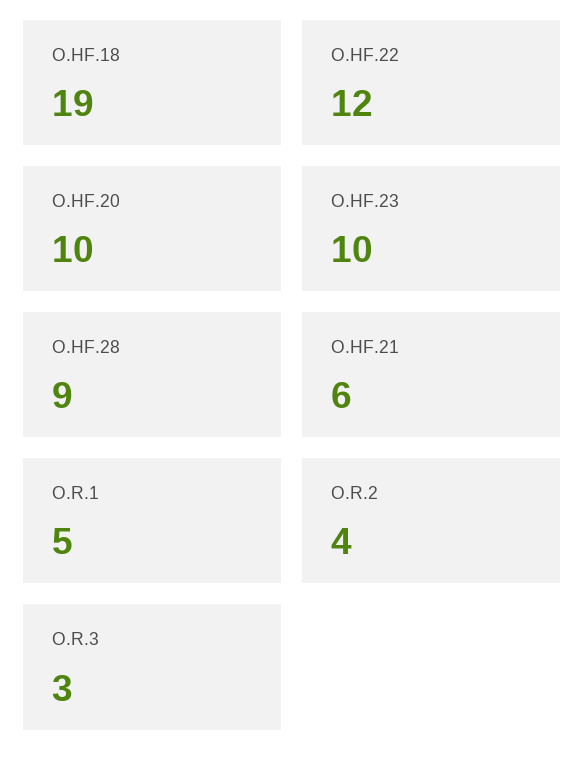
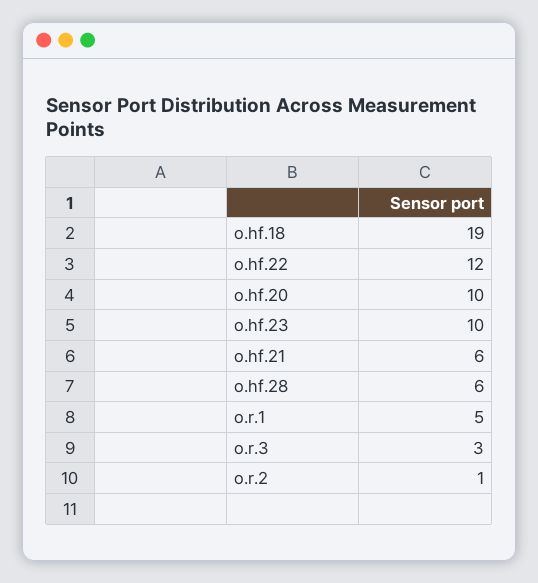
  {
    "O.HF.18": 19,
    "O.HF.22": 12,
    "O.HF.20": 10,
    "O.HF.23": 10,
-   "O.HF.28": 9,
+   "O.HF.28": 6,
    "O.HF.21": 6,
    "O.R.1": 5,
-   "O.R.2": 4,
+   "O.R.2": 1,
    "O.R.3": 3
  }

